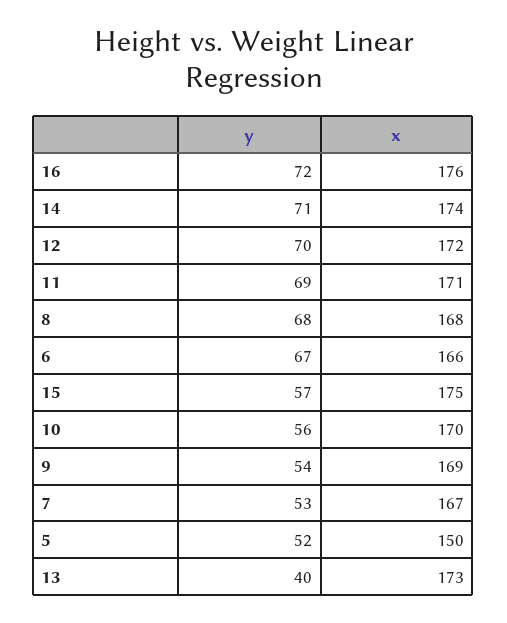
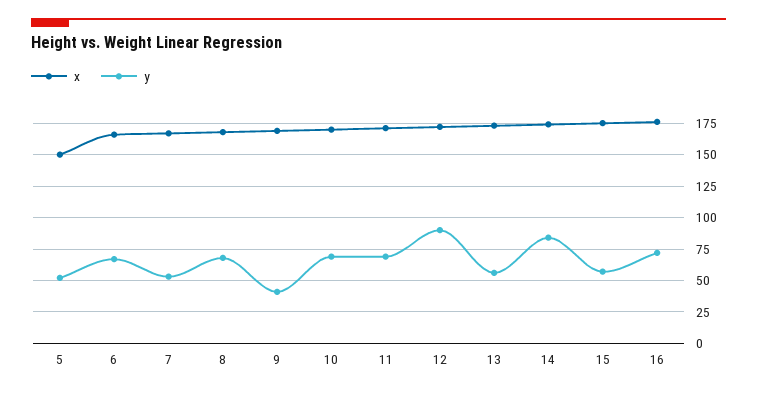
  {
    "y": {
      "16": 72,
-     "14": 71,
+     "14": 85,
-     "12": 70,
+     "12": 90,
      "11": 69,
      "8": 68,
      "6": 67,
      "15": 57,
-     "10": 56,
+     "10": 70,
-     "9": 54,
+     "9": 40,
      "7": 53,
      "5": 52,
-     "13": 40
+     "13": 55
    },
    "x": {
      "16": 176,
      "14": 174,
      "12": 172,
      "11": 171,
      "8": 168,
      "6": 166,
      "15": 175,
      "10": 170,
      "9": 169,
      "7": 167,
      "5": 150,
      "13": 173
    }
  }

